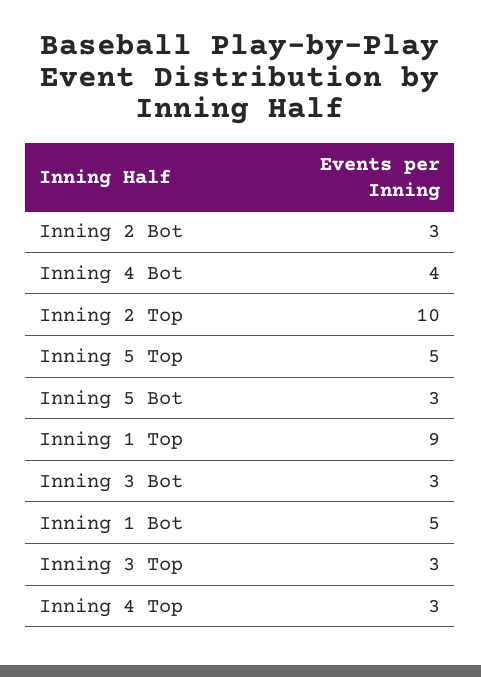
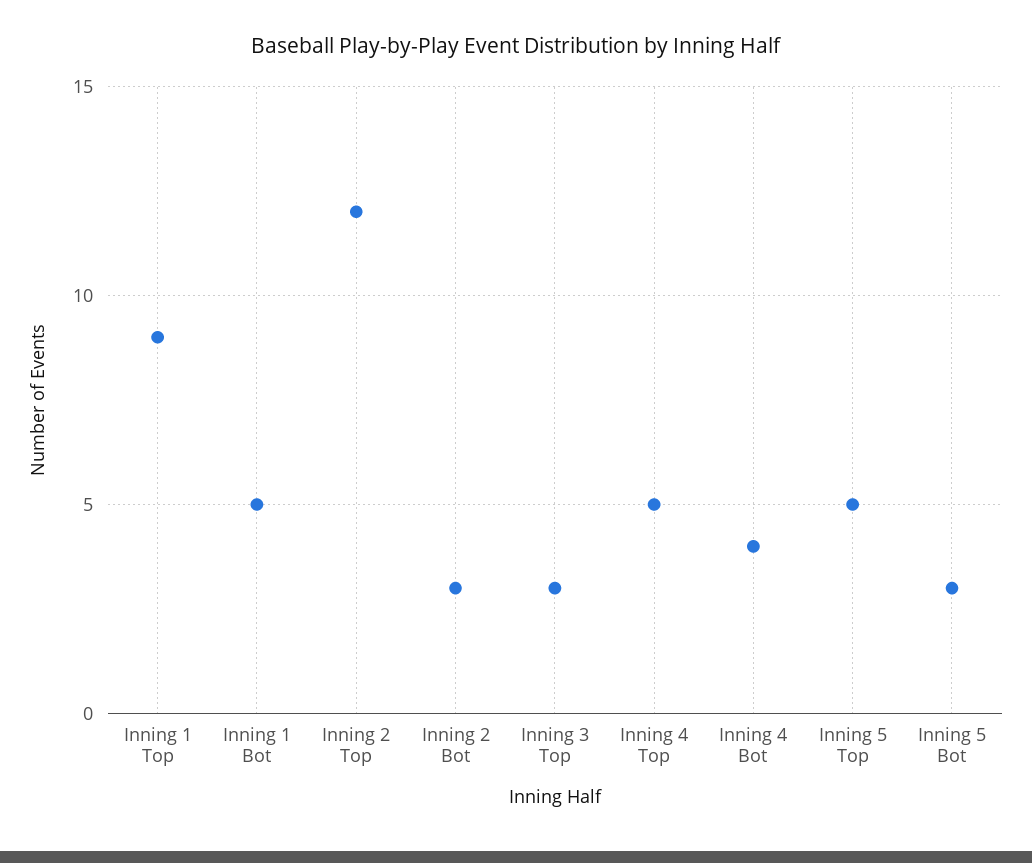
  {
    "Inning 2 Bot": 3,
    "Inning 4 Bot": 4,
-   "Inning 2 Top": 10,
+   "Inning 2 Top": 12,
    "Inning 5 Top": 5,
    "Inning 5 Bot": 3,
    "Inning 1 Top": 9,
-   "Inning 3 Bot": 3,
    "Inning 1 Bot": 5,
    "Inning 3 Top": 3,
-   "Inning 4 Top": 3
+   "Inning 4 Top": 5
  }

